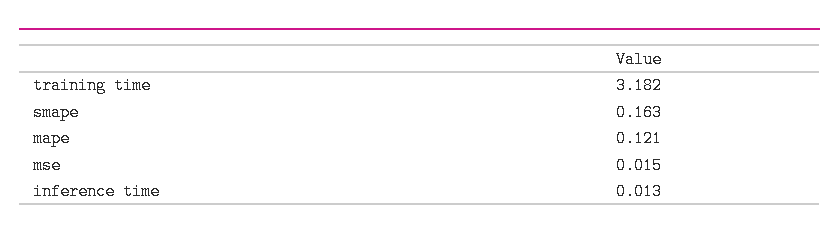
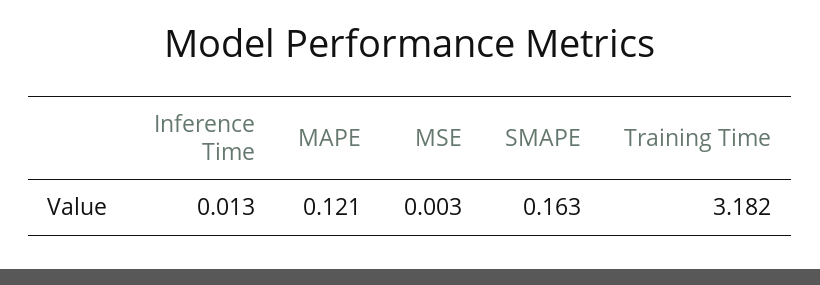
  {
    "training time": 3.182,
    "smape": 0.163,
    "mape": 0.121,
-   "mse": 0.015,
+   "mse": 0.003,
    "inference time": 0.013
  }

